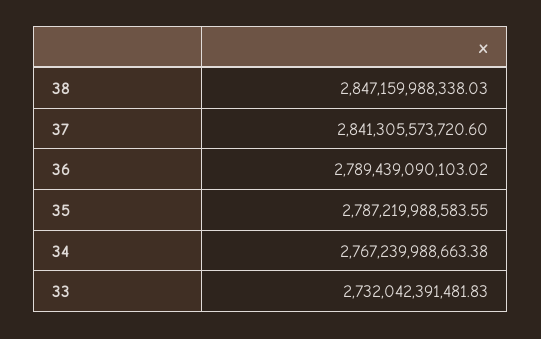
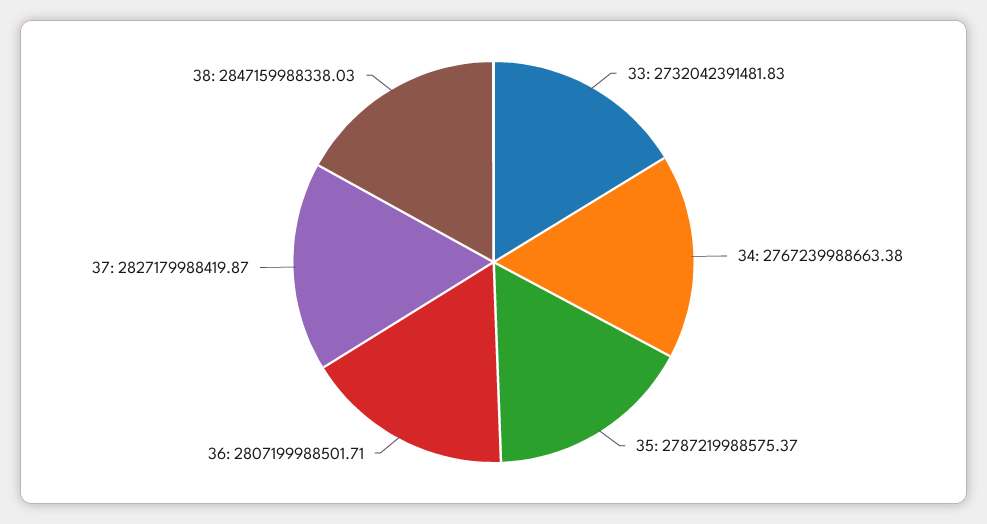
  {
    "38": 2847159988338.03,
-   "37": 2841305573720.6,
+   "37": 2827179988419.87,
-   "36": 2789439090103.02,
+   "36": 2807199988501.71,
-   "35": 2787219988583.55,
+   "35": 2787219988575.37,
    "34": 2767239988663.38,
    "33": 2732042391481.83
  }

